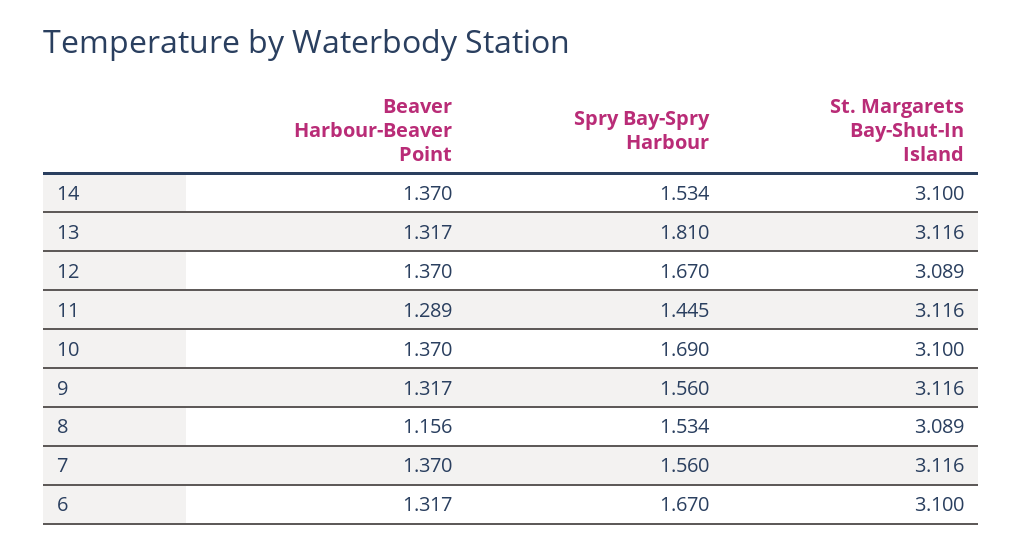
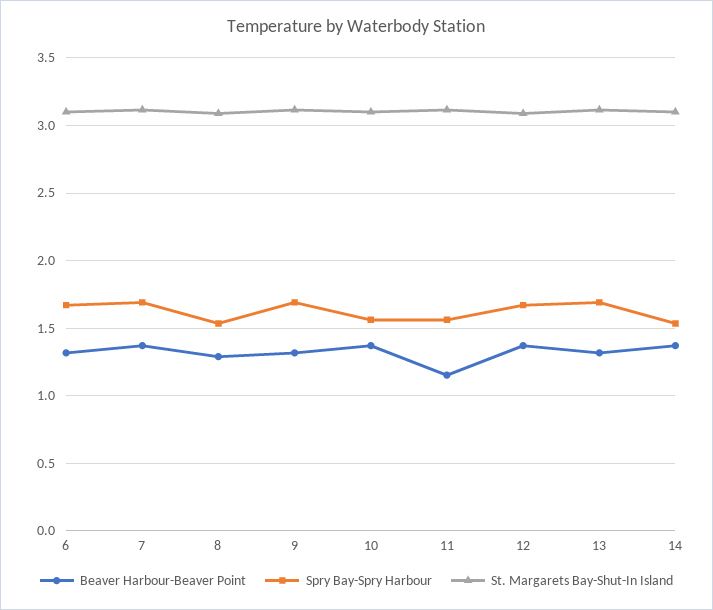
  {
    "Beaver Harbour-Beaver Point": {
      "14": 1.37,
      "13": 1.317,
      "12": 1.37,
-     "11": 1.289,
+     "11": 1.15,
      "10": 1.37,
      "9": 1.317,
-     "8": 1.156,
+     "8": 1.3,
      "7": 1.37,
      "6": 1.317
    },
    "Spry Bay-Spry Harbour": {
      "14": 1.534,
-     "13": 1.81,
+     "13": 1.7,
      "12": 1.67,
-     "11": 1.445,
+     "11": 1.55,
-     "10": 1.69,
+     "10": 1.55,
-     "9": 1.56,
+     "9": 1.7,
      "8": 1.534,
-     "7": 1.56,
+     "7": 1.7,
      "6": 1.67
    },
    "St. Margarets Bay-Shut-In Island": {
      "14": 3.1,
      "13": 3.116,
      "12": 3.089,
      "11": 3.116,
      "10": 3.1,
      "9": 3.116,
      "8": 3.089,
      "7": 3.116,
      "6": 3.1
    }
  }

